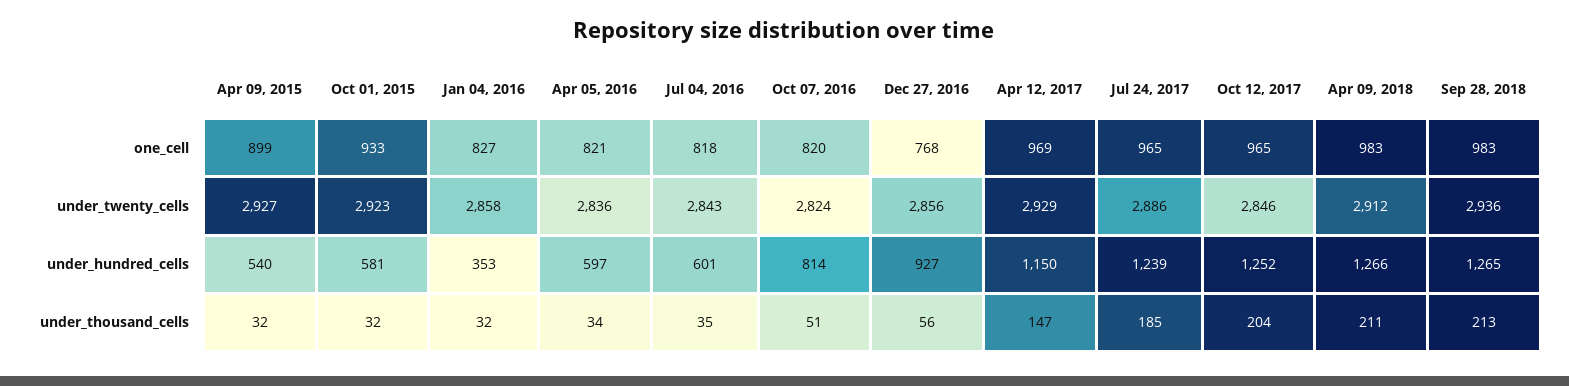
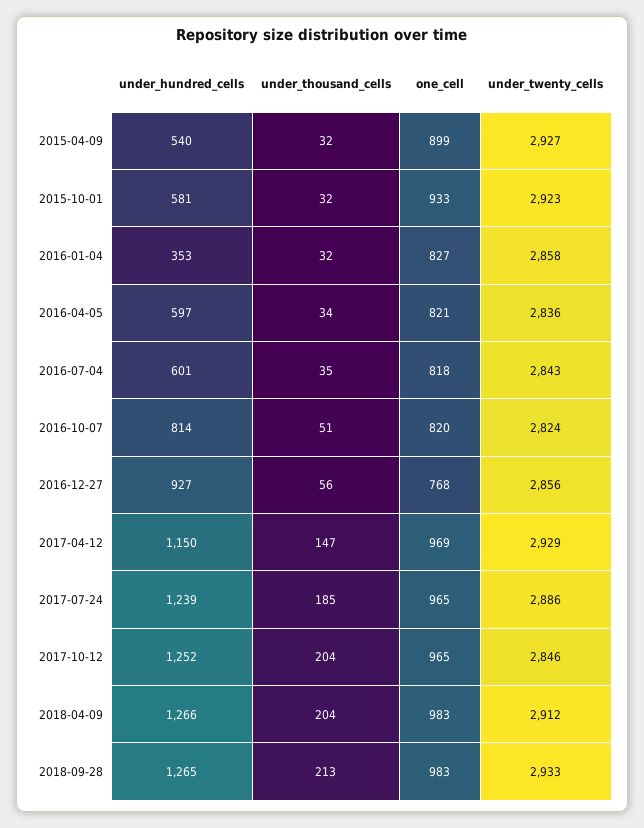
  {
    "Apr 09, 2015": {
      "one_cell": 899,
      "under_twenty_cells": 2927,
      "under_hundred_cells": 540,
      "under_thousand_cells": 32
    },
    "Oct 01, 2015": {
      "one_cell": 933,
      "under_twenty_cells": 2923,
      "under_hundred_cells": 581,
      "under_thousand_cells": 32
    },
    "Jan 04, 2016": {
      "one_cell": 827,
      "under_twenty_cells": 2858,
      "under_hundred_cells": 353,
      "under_thousand_cells": 32
    },
    "Apr 05, 2016": {
      "one_cell": 821,
      "under_twenty_cells": 2836,
      "under_hundred_cells": 597,
      "under_thousand_cells": 34
    },
    "Jul 04, 2016": {
      "one_cell": 818,
      "under_twenty_cells": 2843,
      "under_hundred_cells": 601,
      "under_thousand_cells": 35
    },
    "Oct 07, 2016": {
      "one_cell": 820,
      "under_twenty_cells": 2824,
      "under_hundred_cells": 814,
      "under_thousand_cells": 51
    },
    "Dec 27, 2016": {
      "one_cell": 768,
      "under_twenty_cells": 2856,
      "under_hundred_cells": 927,
      "under_thousand_cells": 56
    },
    "Apr 12, 2017": {
      "one_cell": 969,
      "under_twenty_cells": 2929,
      "under_hundred_cells": 1150,
      "under_thousand_cells": 147
    },
    "Jul 24, 2017": {
      "one_cell": 965,
      "under_twenty_cells": 2886,
      "under_hundred_cells": 1239,
      "under_thousand_cells": 185
    },
    "Oct 12, 2017": {
      "one_cell": 965,
      "under_twenty_cells": 2846,
      "under_hundred_cells": 1252,
      "under_thousand_cells": 204
    },
    "Apr 09, 2018": {
      "one_cell": 983,
      "under_twenty_cells": 2912,
      "under_hundred_cells": 1266,
-     "under_thousand_cells": 211
+     "under_thousand_cells": 204
    },
    "Sep 28, 2018": {
      "one_cell": 983,
-     "under_twenty_cells": 2936,
+     "under_twenty_cells": 2933,
      "under_hundred_cells": 1265,
      "under_thousand_cells": 213
    }
  }

